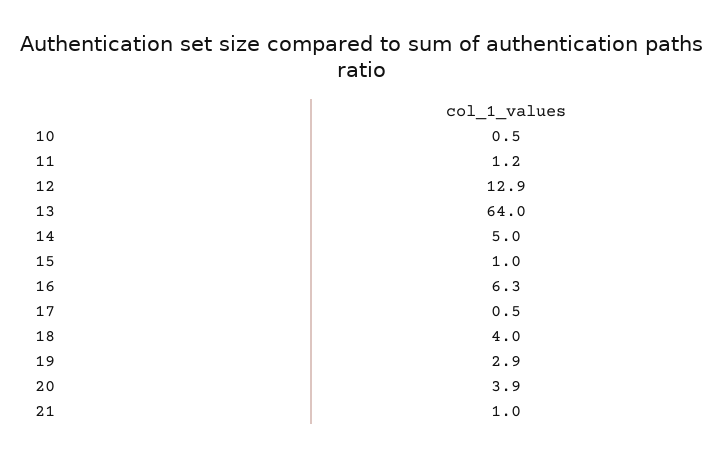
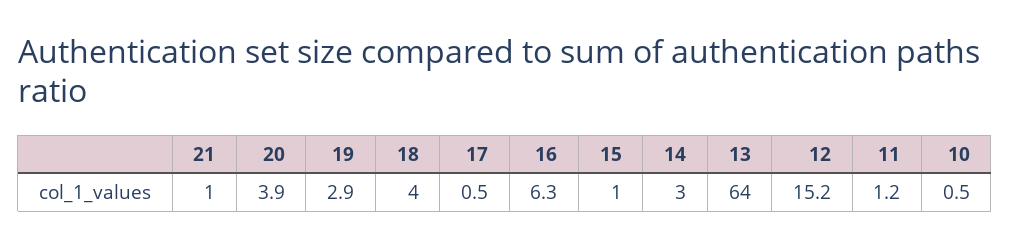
  {
    "10": 0.5,
    "11": 1.2,
-   "12": 12.9,
+   "12": 15.2,
    "13": 64,
-   "14": 5,
+   "14": 3,
    "15": 1,
    "16": 6.3,
    "17": 0.5,
    "18": 4,
    "19": 2.9,
    "20": 3.9,
    "21": 1
  }

